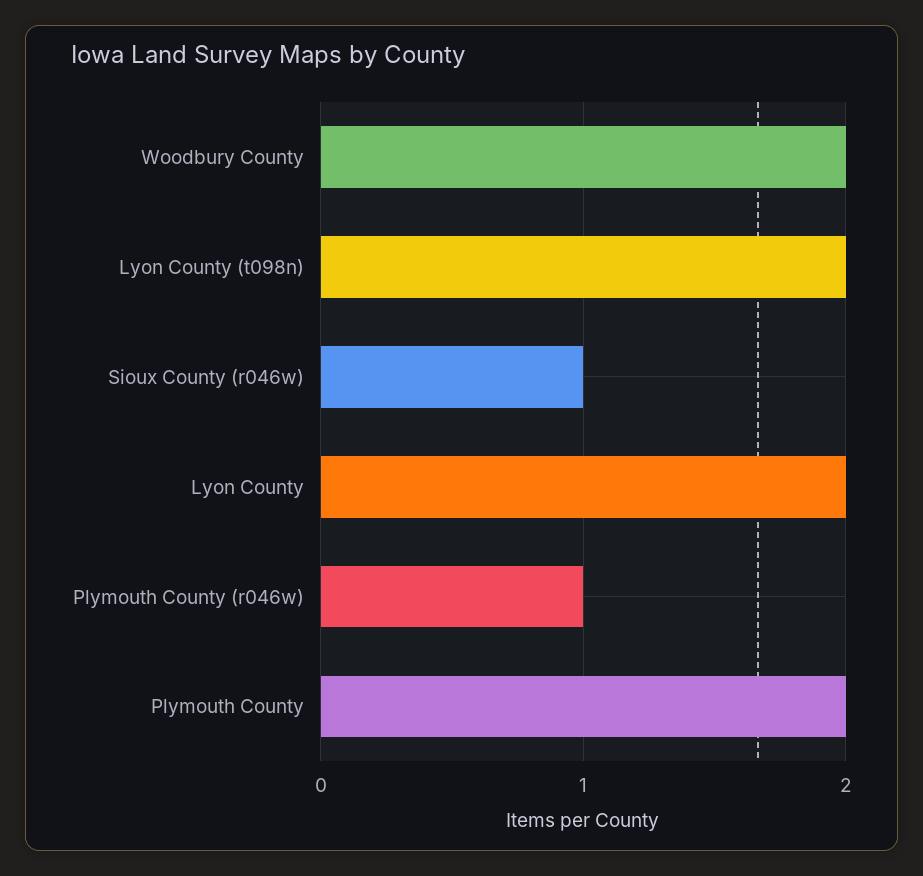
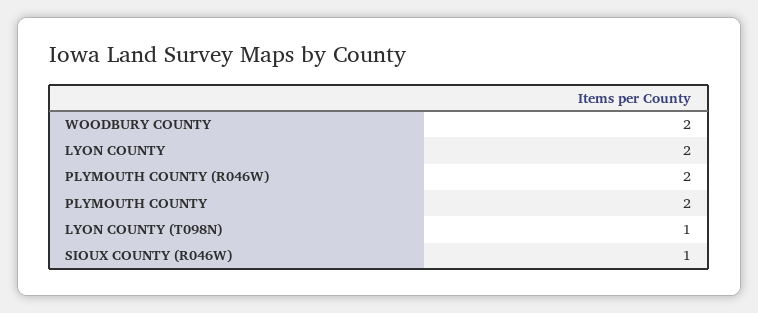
  {
    "Woodbury County": 2,
-   "Lyon County (t098n)": 2,
+   "Lyon County (t098n)": 1,
    "Sioux County (r046w)": 1,
    "Lyon County": 2,
-   "Plymouth County (r046w)": 1,
+   "Plymouth County (r046w)": 2,
    "Plymouth County": 2
  }

